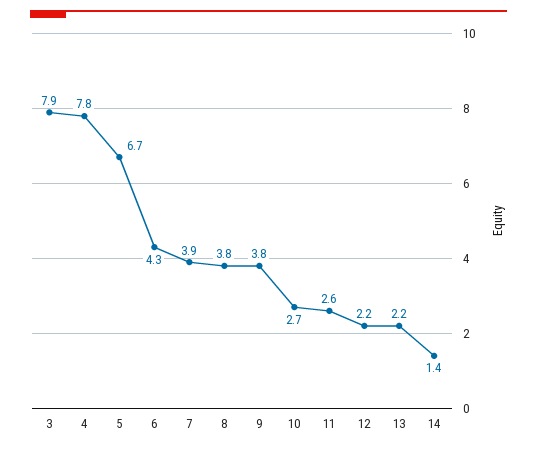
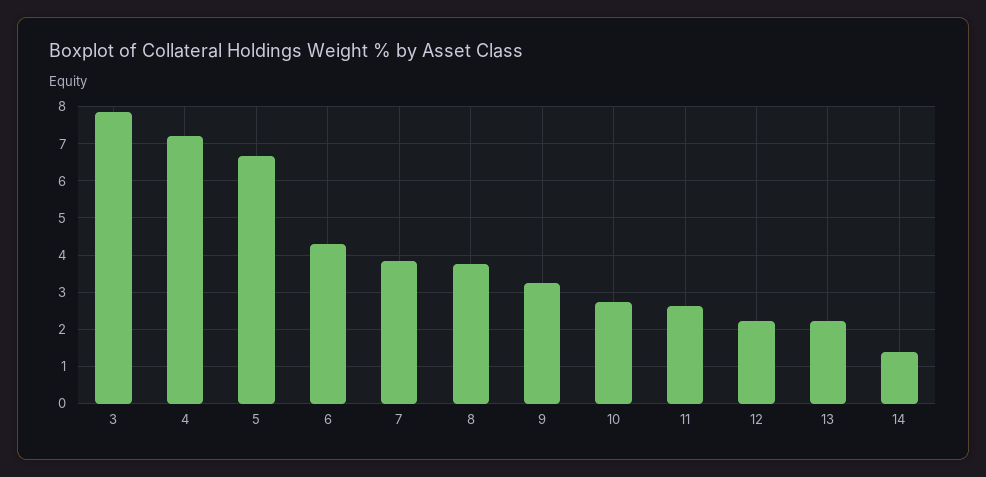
  {
    "3": 7.9,
-   "4": 7.8,
+   "4": 7.2,
    "5": 6.7,
    "6": 4.3,
    "7": 3.9,
    "8": 3.8,
-   "9": 3.8,
+   "9": 3.2,
    "10": 2.7,
    "11": 2.6,
    "12": 2.2,
    "13": 2.2,
    "14": 1.4
  }

